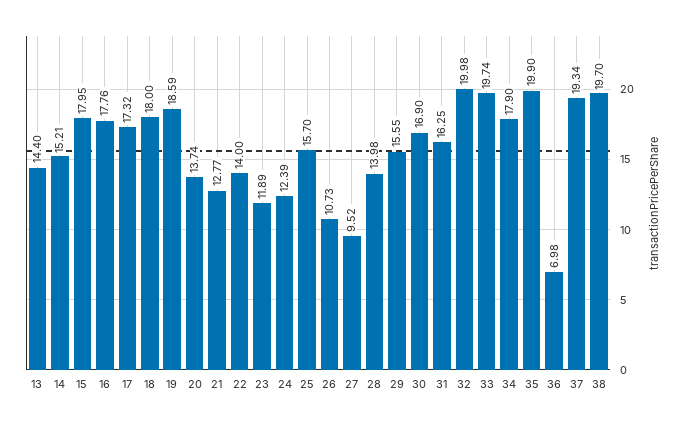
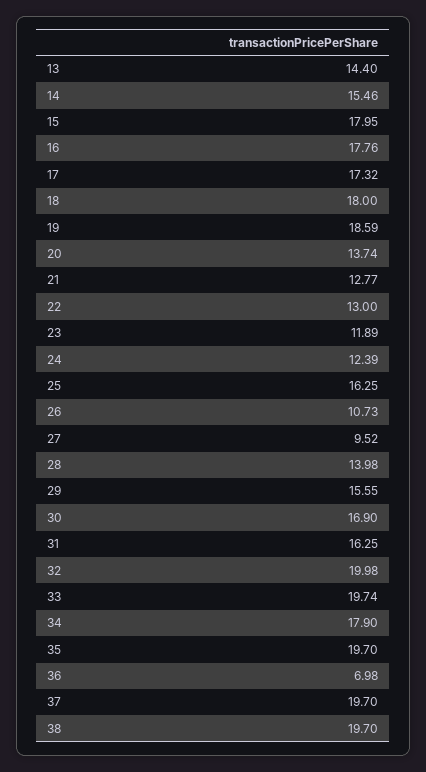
  {
    "13": 14.4,
-   "14": 15.21,
+   "14": 15.46,
    "15": 17.95,
    "16": 17.76,
    "17": 17.32,
    "18": 18,
    "19": 18.59,
    "20": 13.74,
    "21": 12.77,
-   "22": 14,
+   "22": 13,
    "23": 11.89,
    "24": 12.39,
-   "25": 15.7,
+   "25": 16.25,
    "26": 10.73,
    "27": 9.52,
    "28": 13.98,
    "29": 15.55,
    "30": 16.9,
    "31": 16.25,
    "32": 19.98,
    "33": 19.74,
    "34": 17.9,
-   "35": 19.9,
+   "35": 19.7,
    "36": 6.98,
-   "37": 19.34,
+   "37": 19.7,
    "38": 19.7
  }

